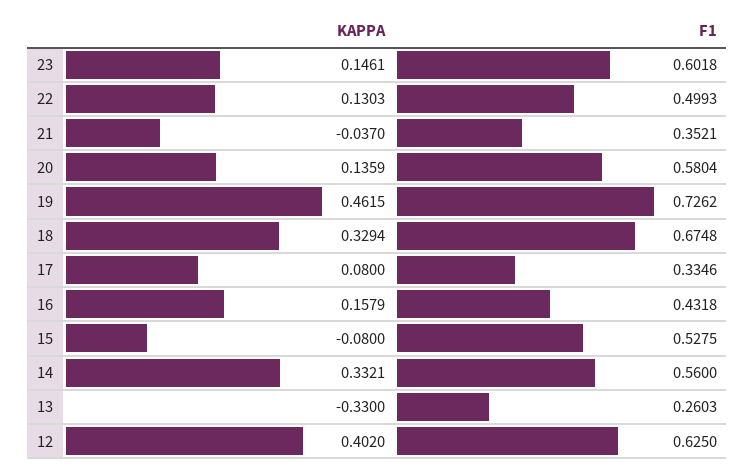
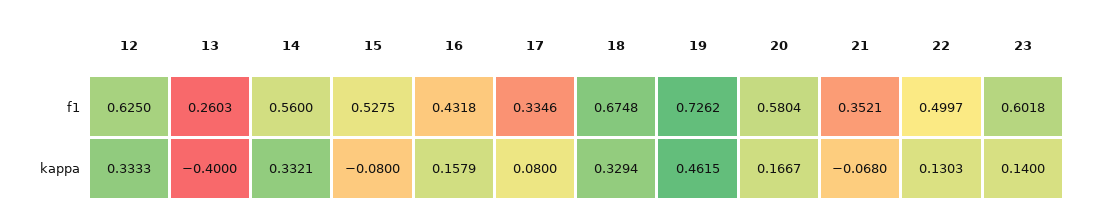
  {
    "KAPPA": {
-     "23": 0.1461,
+     "23": 0.14,
      "22": 0.1303,
-     "21": -0.037,
+     "21": -0.068,
-     "20": 0.1359,
+     "20": 0.1667,
      "19": 0.4615,
      "18": 0.3294,
      "17": 0.08,
      "16": 0.1579,
      "15": -0.08,
      "14": 0.3321,
-     "13": -0.33,
+     "13": -0.4,
-     "12": 0.402
+     "12": 0.3333
    },
    "F1": {
      "23": 0.6018,
-     "22": 0.4993,
+     "22": 0.4997,
      "21": 0.3521,
      "20": 0.5804,
      "19": 0.7262,
      "18": 0.6748,
      "17": 0.3346,
      "16": 0.4318,
      "15": 0.5275,
      "14": 0.56,
      "13": 0.2603,
      "12": 0.625
    }
  }

